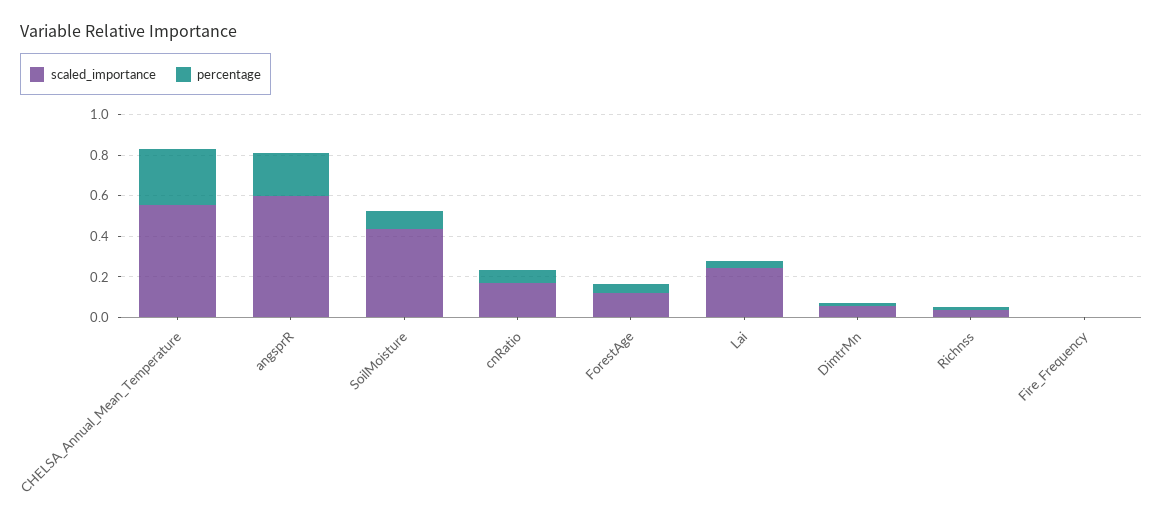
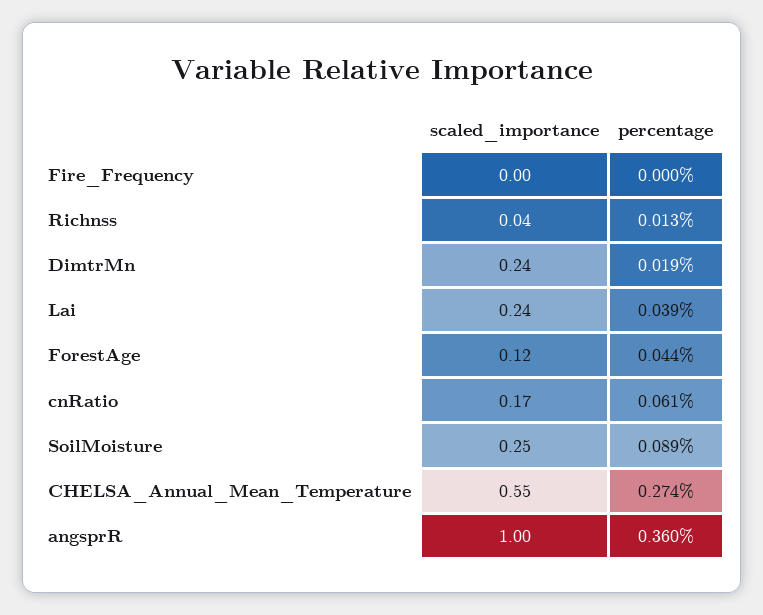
  {
    "scaled_importance": {
      "CHELSA_Annual_Mean_Temperature": 0.55,
-     "angsprR": 0.6,
+     "angsprR": 1,
-     "SoilMoisture": 0.45,
+     "SoilMoisture": 0.25,
      "cnRatio": 0.17,
      "ForestAge": 0.12,
      "Lai": 0.24,
-     "DimtrMn": 0.05,
+     "DimtrMn": 0.24,
      "Richnss": 0.04,
      "Fire_Frequency": 0
    },
    "percentage": {
      "CHELSA_Annual_Mean_Temperature": 0.274,
-     "angsprR": 0.2,
+     "angsprR": 0.36,
      "SoilMoisture": 0.089,
      "cnRatio": 0.061,
      "ForestAge": 0.044,
      "Lai": 0.039,
      "DimtrMn": 0.019,
      "Richnss": 0.013,
      "Fire_Frequency": 0
    }
  }

